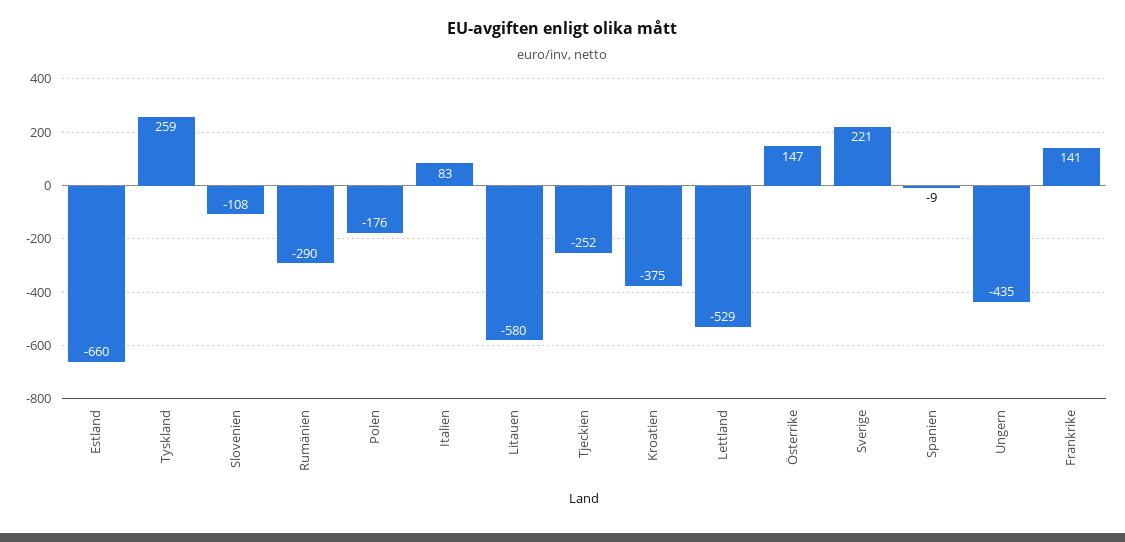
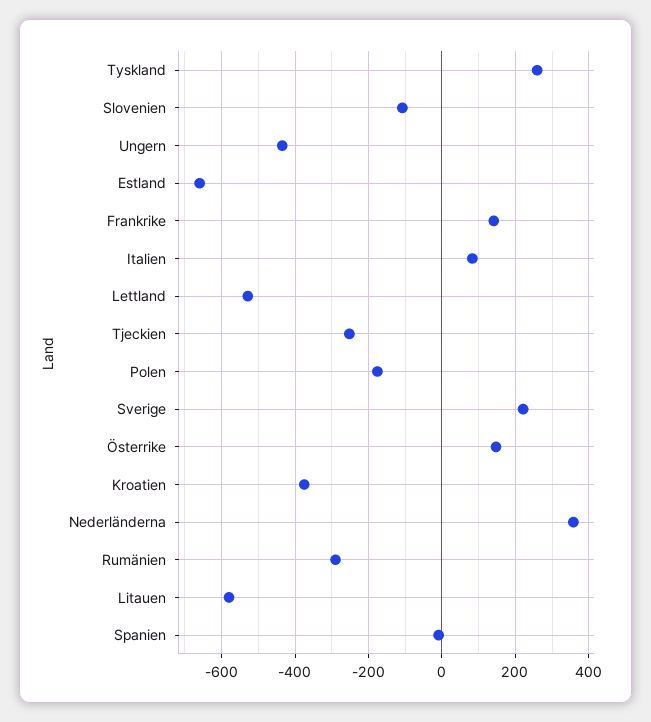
  {
    "Estland": -660,
    "Tyskland": 259,
    "Slovenien": -108,
    "Rumänien": -290,
    "Polen": -176,
    "Italien": 83,
    "Litauen": -580,
    "Tjeckien": -252,
    "Kroatien": -375,
    "Lettland": -529,
    "Österrike": 147,
    "Sverige": 221,
    "Spanien": -9,
    "Ungern": -435,
-   "Frankrike": 141
+   "Frankrike": 141,
+   "Nederländerna": 360
  }

